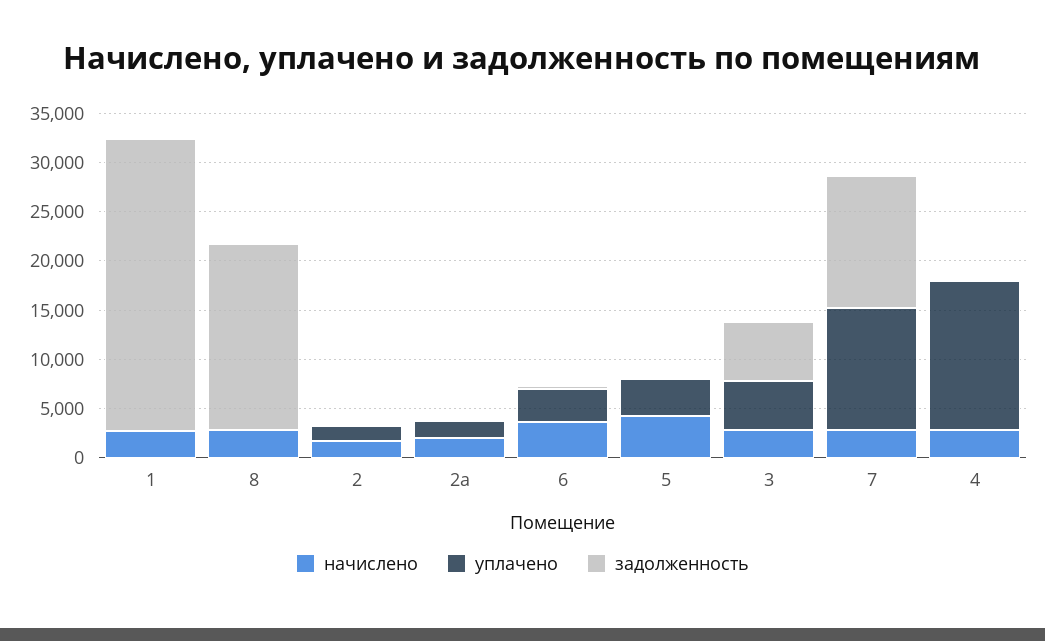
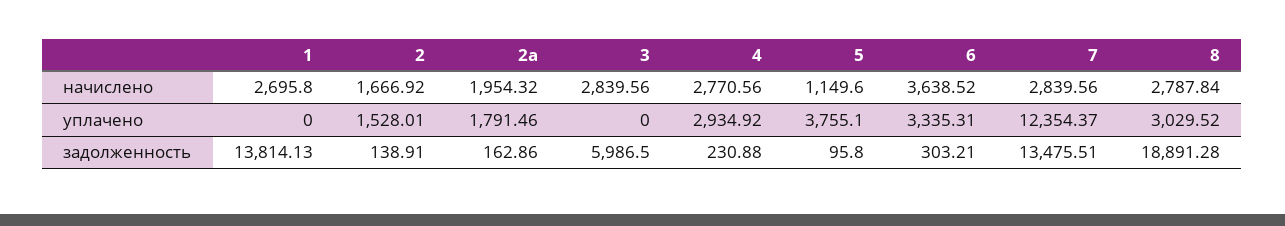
  {
    "начислено": {
      "1": 2695.8,
      "8": 2787.84,
      "2": 1666.92,
      "2а": 1954.32,
      "6": 3638.52,
-     "5": 4000,
+     "5": 1149.6,
      "3": 2839.56,
      "7": 2839.56,
      "4": 2770.56
    },
    "уплачено": {
      "1": 0,
-     "8": 0,
+     "8": 3029.52,
      "2": 1528.01,
      "2а": 1791.46,
      "6": 3335.31,
      "5": 3755.1,
-     "3": 5000,
+     "3": 0,
      "7": 12354.37,
-     "4": 15000
+     "4": 2934.92
    },
    "задолженность": {
-     "1": 30000,
+     "1": 13814.13,
      "8": 18891.28,
      "2": 138.91,
      "2а": 162.86,
      "6": 303.21,
      "5": 95.8,
      "3": 5986.5,
      "7": 13475.51,
      "4": 230.88
    }
  }

